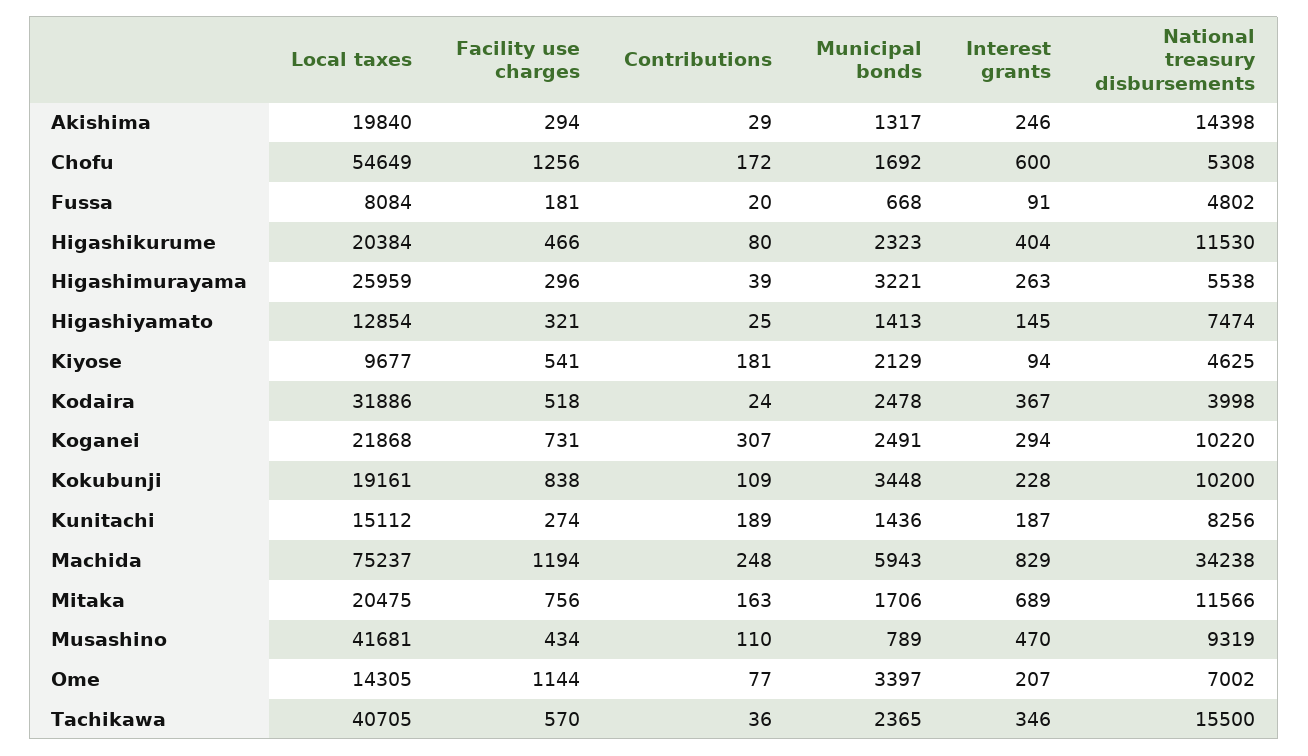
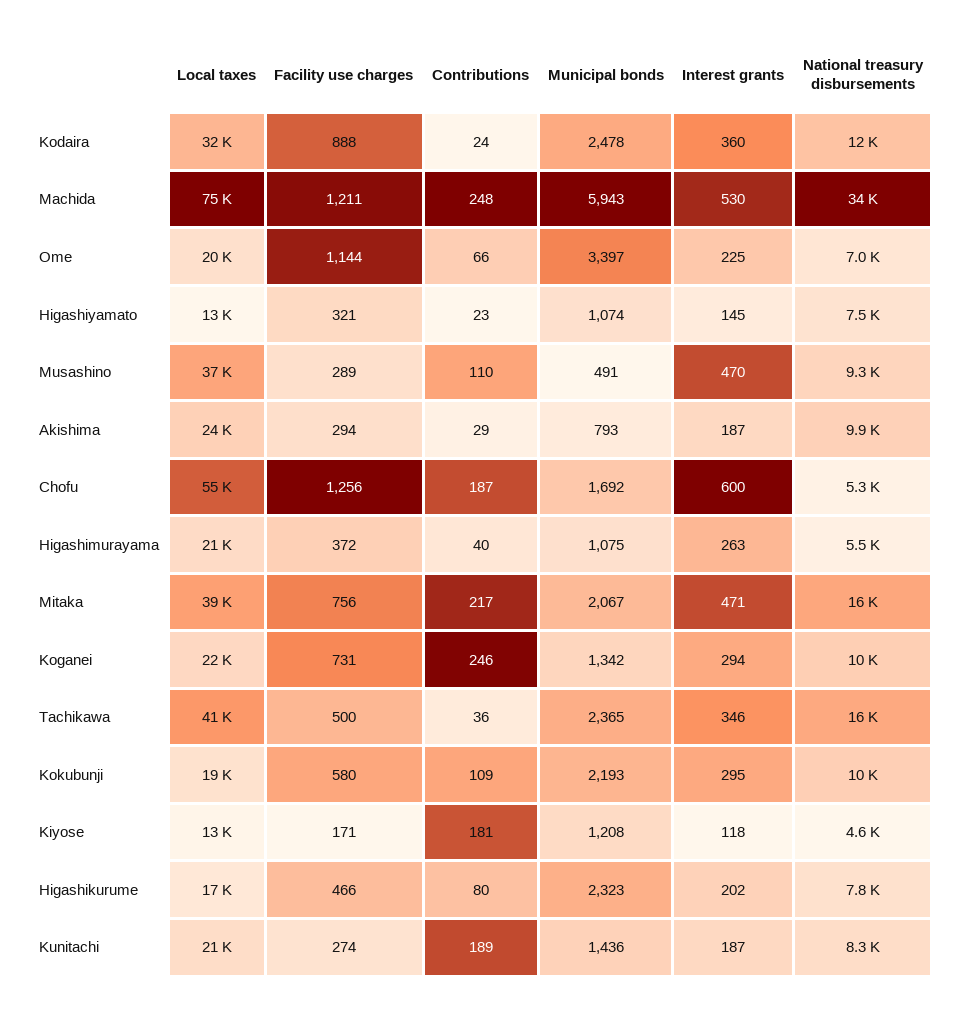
  {
    "Local taxes": {
-     "Akishima": 19840,
+     "Akishima": 24000,
      "Chofu": 54649,
-     "Fussa": 8084,
-     "Higashikurume": 20384,
+     "Higashikurume": 17000,
-     "Higashimurayama": 25959,
+     "Higashimurayama": 21000,
      "Higashiyamato": 12854,
-     "Kiyose": 9677,
+     "Kiyose": 13000,
      "Kodaira": 31886,
      "Koganei": 21868,
      "Kokubunji": 19161,
-     "Kunitachi": 15112,
+     "Kunitachi": 21000,
      "Machida": 75237,
-     "Mitaka": 20475,
+     "Mitaka": 39000,
-     "Musashino": 41681,
+     "Musashino": 37000,
-     "Ome": 14305,
+     "Ome": 20000,
      "Tachikawa": 40705
    },
    "Facility use charges": {
      "Akishima": 294,
      "Chofu": 1256,
-     "Fussa": 181,
      "Higashikurume": 466,
-     "Higashimurayama": 296,
+     "Higashimurayama": 372,
      "Higashiyamato": 321,
-     "Kiyose": 541,
+     "Kiyose": 171,
-     "Kodaira": 518,
+     "Kodaira": 888,
      "Koganei": 731,
-     "Kokubunji": 838,
+     "Kokubunji": 580,
      "Kunitachi": 274,
-     "Machida": 1194,
+     "Machida": 1211,
      "Mitaka": 756,
-     "Musashino": 434,
+     "Musashino": 289,
      "Ome": 1144,
-     "Tachikawa": 570
+     "Tachikawa": 500
    },
    "Contributions": {
      "Akishima": 29,
-     "Chofu": 172,
+     "Chofu": 187,
-     "Fussa": 20,
      "Higashikurume": 80,
-     "Higashimurayama": 39,
+     "Higashimurayama": 40,
-     "Higashiyamato": 25,
+     "Higashiyamato": 23,
      "Kiyose": 181,
      "Kodaira": 24,
-     "Koganei": 307,
+     "Koganei": 246,
      "Kokubunji": 109,
      "Kunitachi": 189,
      "Machida": 248,
-     "Mitaka": 163,
+     "Mitaka": 217,
      "Musashino": 110,
-     "Ome": 77,
+     "Ome": 66,
      "Tachikawa": 36
    },
    "Municipal bonds": {
-     "Akishima": 1317,
+     "Akishima": 793,
      "Chofu": 1692,
-     "Fussa": 668,
      "Higashikurume": 2323,
-     "Higashimurayama": 3221,
+     "Higashimurayama": 1075,
-     "Higashiyamato": 1413,
+     "Higashiyamato": 1074,
-     "Kiyose": 2129,
+     "Kiyose": 1208,
      "Kodaira": 2478,
-     "Koganei": 2491,
+     "Koganei": 1342,
-     "Kokubunji": 3448,
+     "Kokubunji": 2193,
      "Kunitachi": 1436,
      "Machida": 5943,
-     "Mitaka": 1706,
+     "Mitaka": 2067,
-     "Musashino": 789,
+     "Musashino": 491,
      "Ome": 3397,
      "Tachikawa": 2365
    },
    "Interest grants": {
-     "Akishima": 246,
+     "Akishima": 187,
      "Chofu": 600,
-     "Fussa": 91,
-     "Higashikurume": 404,
+     "Higashikurume": 202,
      "Higashimurayama": 263,
      "Higashiyamato": 145,
-     "Kiyose": 94,
+     "Kiyose": 118,
-     "Kodaira": 367,
+     "Kodaira": 360,
      "Koganei": 294,
-     "Kokubunji": 228,
+     "Kokubunji": 295,
      "Kunitachi": 187,
-     "Machida": 829,
+     "Machida": 530,
-     "Mitaka": 689,
+     "Mitaka": 471,
      "Musashino": 470,
-     "Ome": 207,
+     "Ome": 225,
      "Tachikawa": 346
    },
    "National treasury disbursements": {
-     "Akishima": 14398,
+     "Akishima": 9900,
      "Chofu": 5308,
-     "Fussa": 4802,
-     "Higashikurume": 11530,
+     "Higashikurume": 7800,
      "Higashimurayama": 5538,
      "Higashiyamato": 7474,
      "Kiyose": 4625,
-     "Kodaira": 3998,
+     "Kodaira": 12000,
      "Koganei": 10220,
      "Kokubunji": 10200,
      "Kunitachi": 8256,
      "Machida": 34238,
-     "Mitaka": 11566,
+     "Mitaka": 16000,
      "Musashino": 9319,
      "Ome": 7002,
      "Tachikawa": 15500
    }
  }

